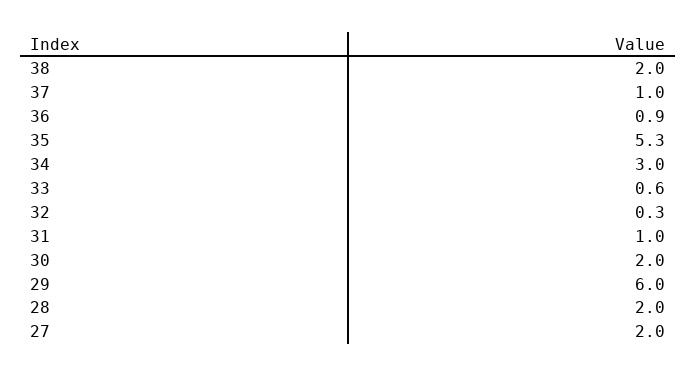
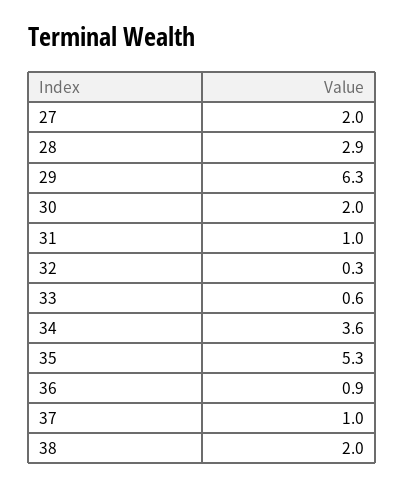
  {
    "38": 2,
    "37": 1,
    "36": 0.9,
    "35": 5.3,
-   "34": 3,
+   "34": 3.6,
    "33": 0.6,
    "32": 0.3,
    "31": 1,
    "30": 2,
-   "29": 6,
+   "29": 6.3,
-   "28": 2,
+   "28": 2.9,
    "27": 2
  }

